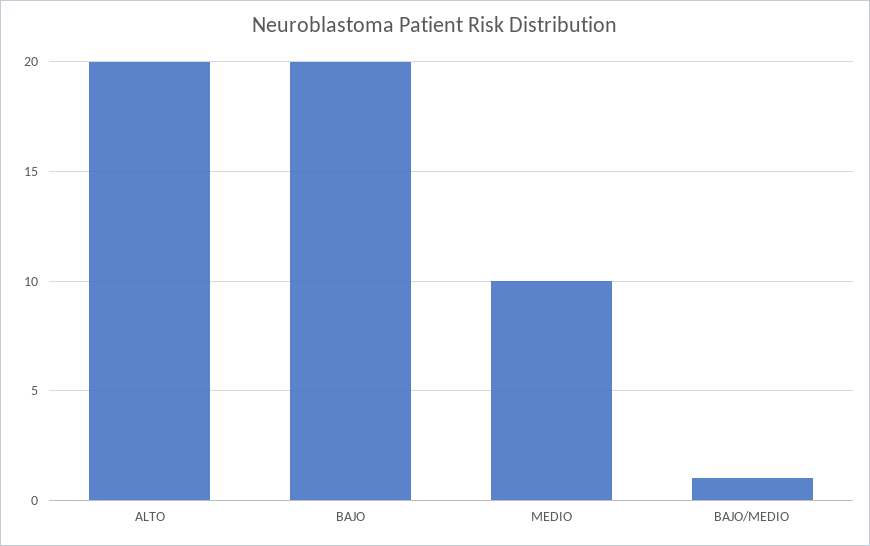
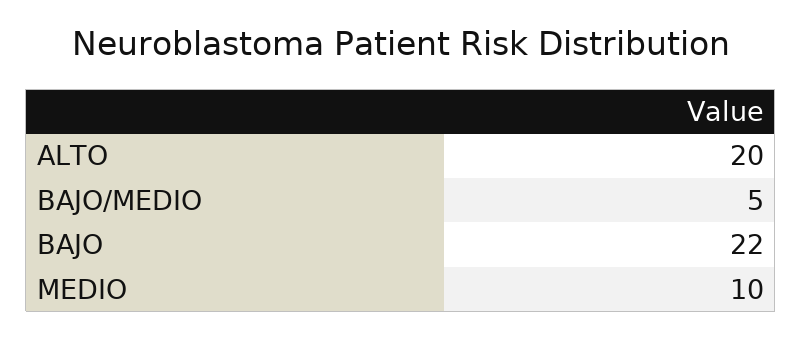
  {
    "ALTO": 20,
-   "BAJO": 20,
+   "BAJO": 22,
    "MEDIO": 10,
-   "BAJO/MEDIO": 1
+   "BAJO/MEDIO": 5
  }

